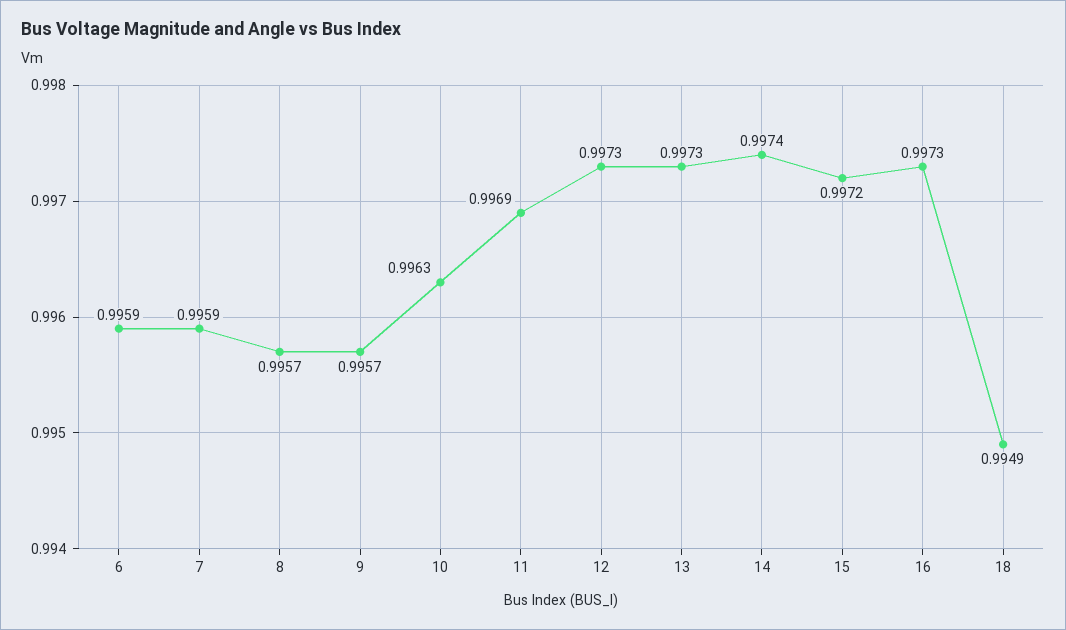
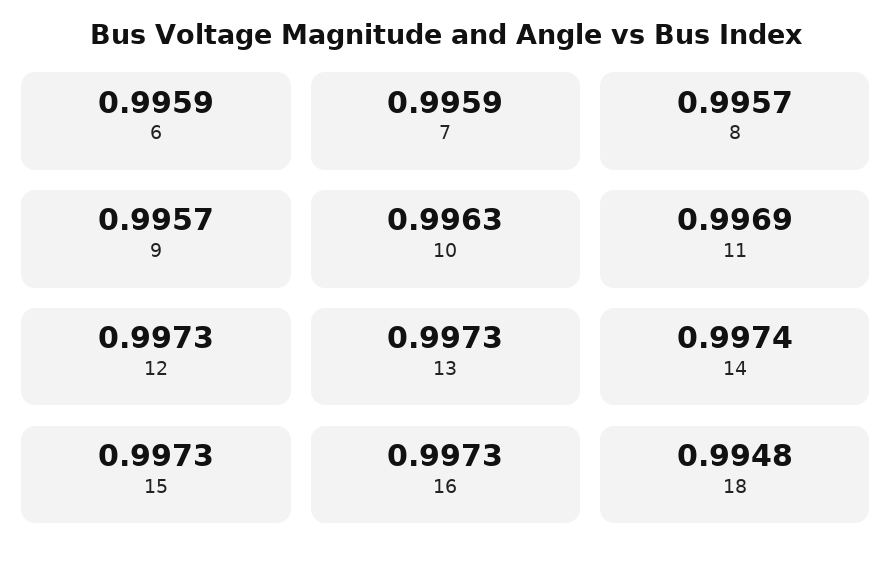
  {
    "6": 0.9959,
    "7": 0.9959,
    "8": 0.9957,
    "9": 0.9957,
    "10": 0.9963,
    "11": 0.9969,
    "12": 0.9973,
    "13": 0.9973,
    "14": 0.9974,
-   "15": 0.9972,
+   "15": 0.9973,
    "16": 0.9973,
-   "18": 0.9949
+   "18": 0.9948
  }

